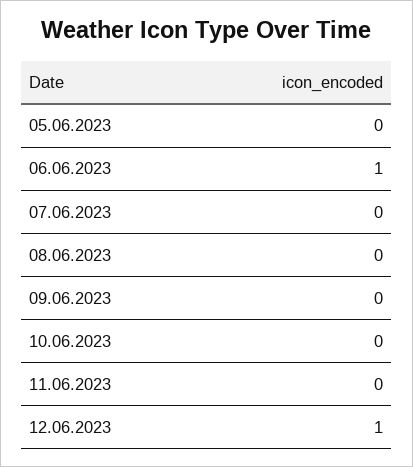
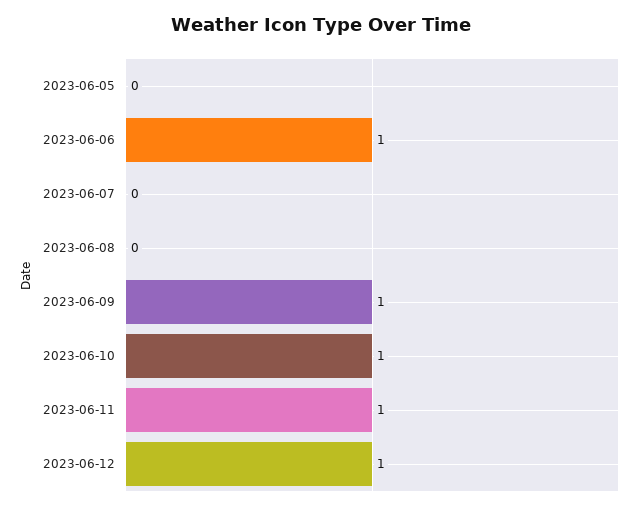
  {
    "05.06.2023": 0,
    "06.06.2023": 1,
    "07.06.2023": 0,
    "08.06.2023": 0,
-   "09.06.2023": 0,
+   "09.06.2023": 1,
-   "10.06.2023": 0,
+   "10.06.2023": 1,
-   "11.06.2023": 0,
+   "11.06.2023": 1,
    "12.06.2023": 1
  }

